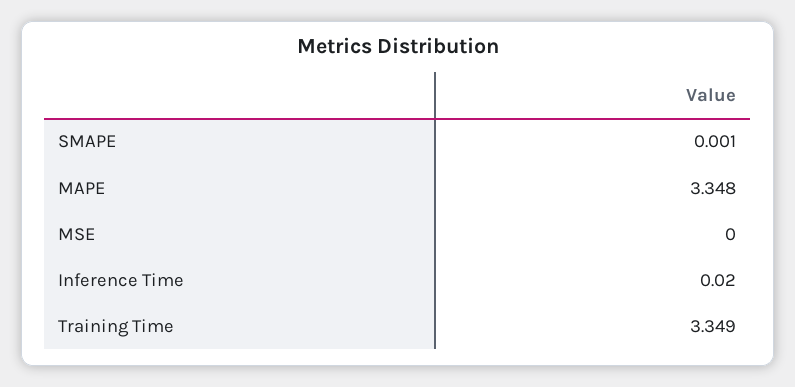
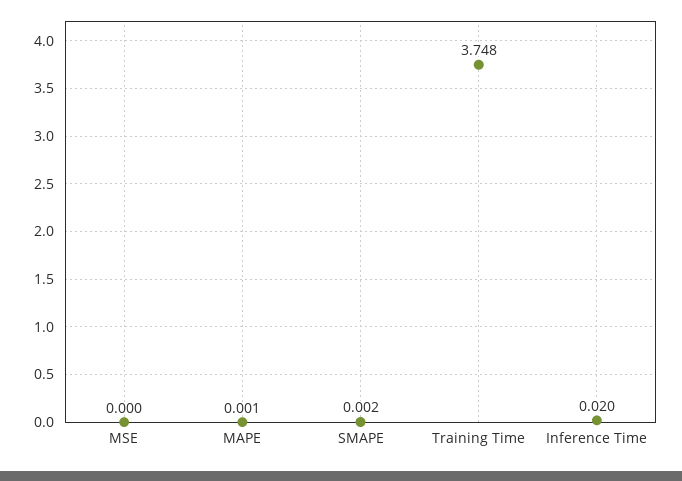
  {
-   "SMAPE": 0.001,
+   "SMAPE": 0.002,
-   "MAPE": 3.348,
+   "MAPE": 0.001,
    "MSE": 0,
    "Inference Time": 0.02,
-   "Training Time": 3.349
+   "Training Time": 3.748
  }

